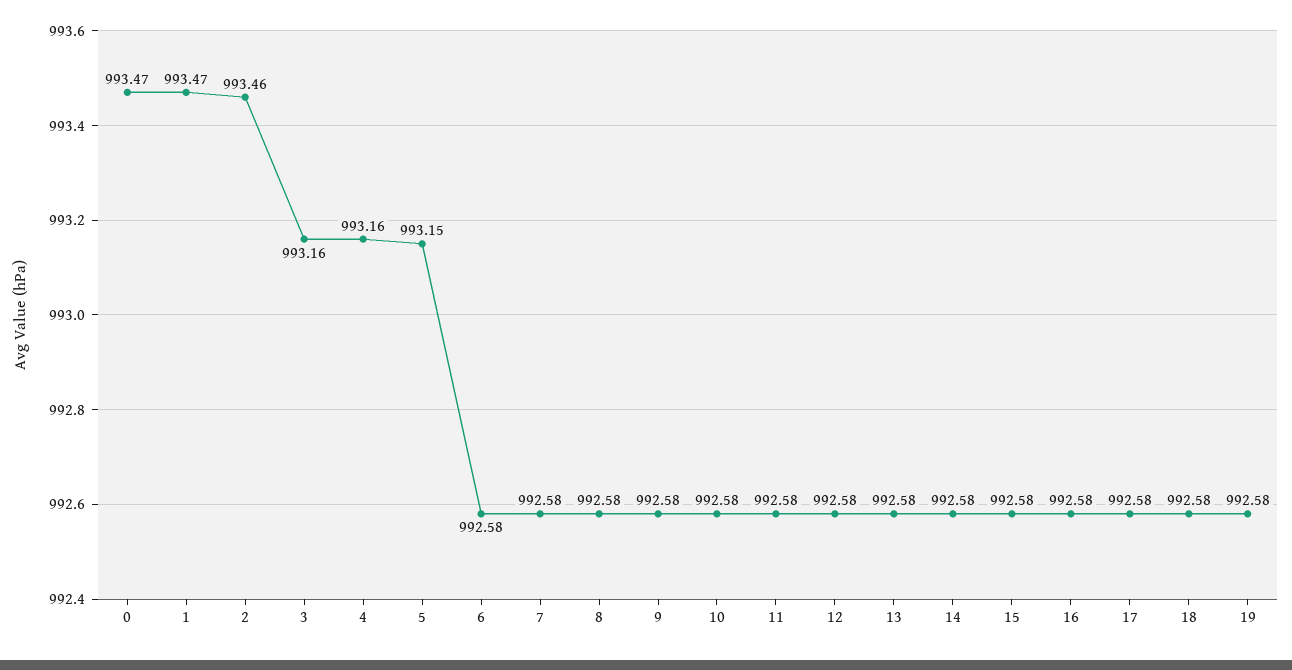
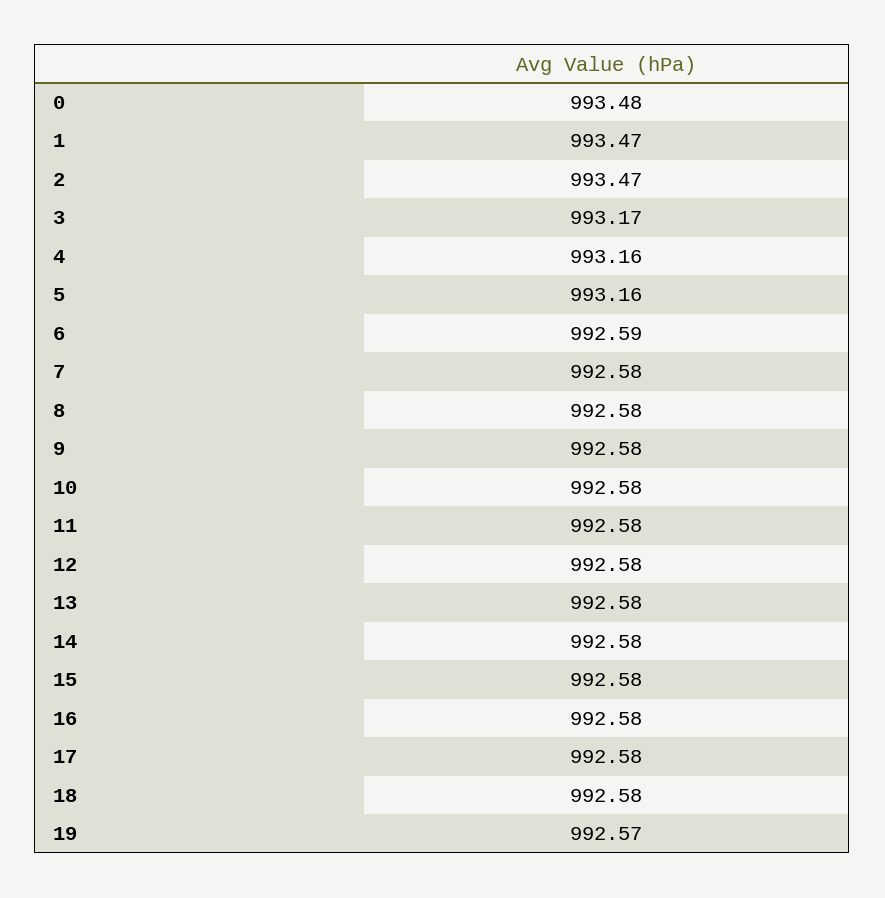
  {
-   "0": 993.47,
+   "0": 993.48,
    "1": 993.47,
-   "2": 993.46,
+   "2": 993.47,
-   "3": 993.16,
+   "3": 993.17,
    "4": 993.16,
-   "5": 993.15,
+   "5": 993.16,
-   "6": 992.58,
+   "6": 992.59,
    "7": 992.58,
    "8": 992.58,
    "9": 992.58,
    "10": 992.58,
    "11": 992.58,
    "12": 992.58,
    "13": 992.58,
    "14": 992.58,
    "15": 992.58,
    "16": 992.58,
    "17": 992.58,
    "18": 992.58,
-   "19": 992.58
+   "19": 992.57
  }

